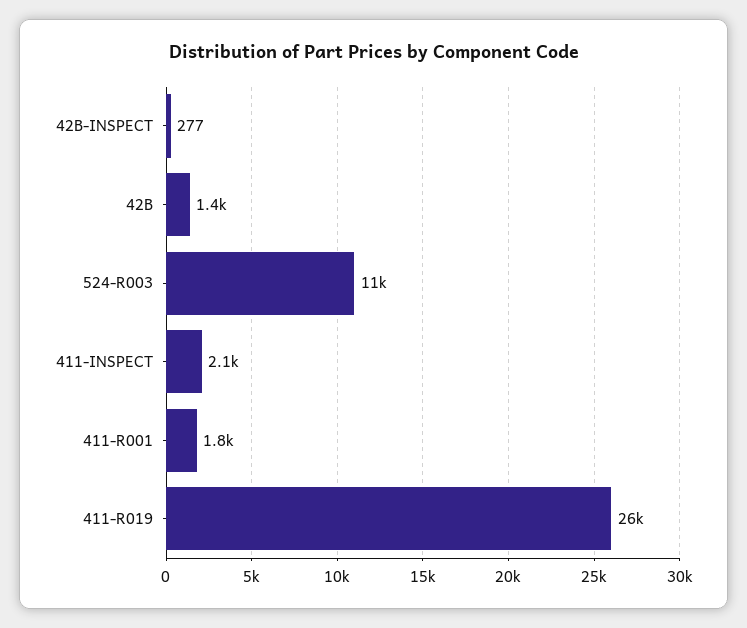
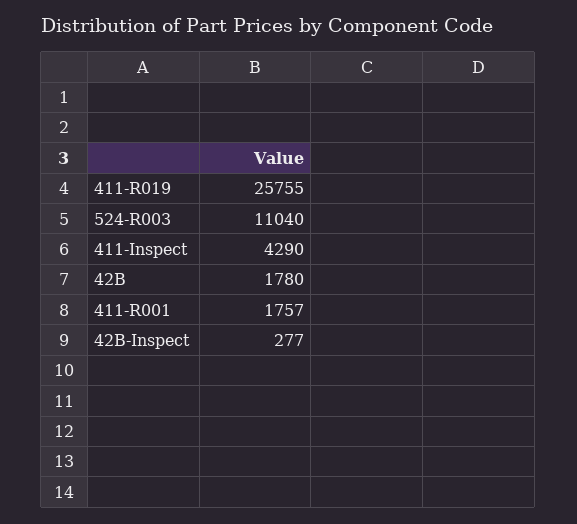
  {
    "42B-INSPECT": 277,
-   "42B": 1400,
+   "42B": 1780,
    "524-R003": 11040,
-   "411-INSPECT": 2100,
+   "411-INSPECT": 4290,
    "411-R001": 1757,
    "411-R019": 25755
  }

